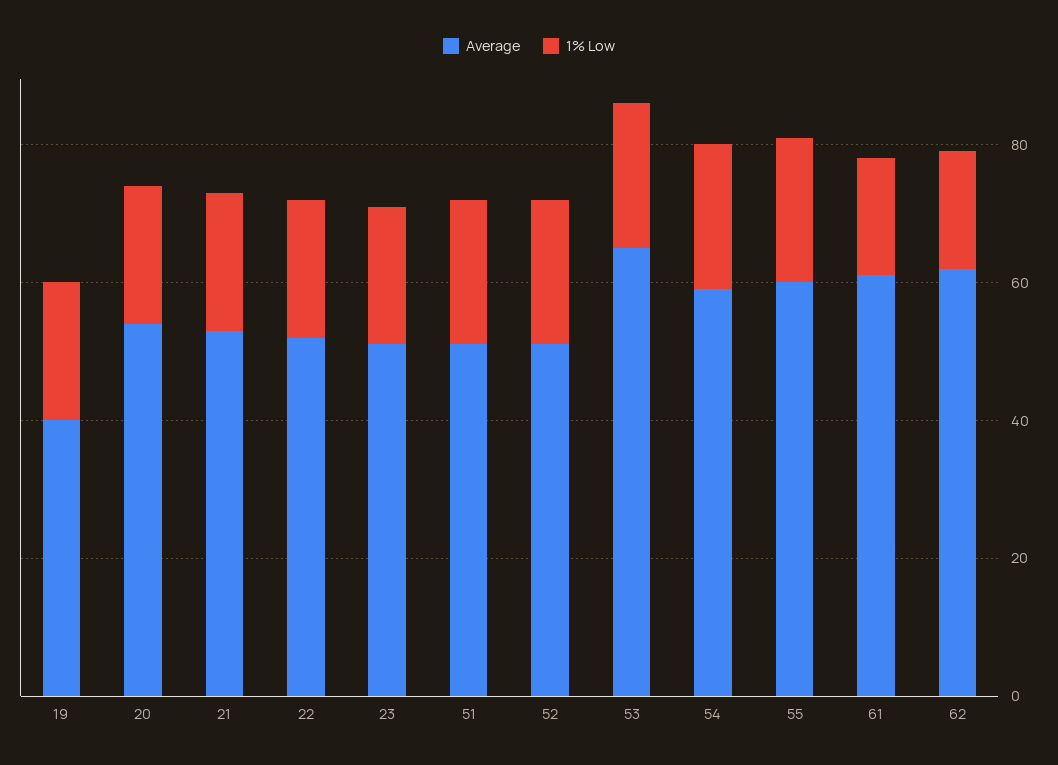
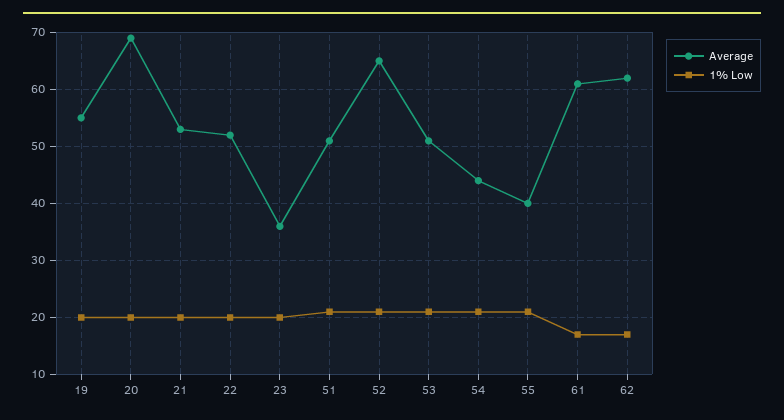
  {
    "Average": {
-     "19": 40,
+     "19": 55,
-     "20": 55,
+     "20": 70,
      "21": 55,
      "22": 50,
-     "23": 50,
+     "23": 35,
      "51": 50,
-     "52": 50,
+     "52": 65,
-     "53": 65,
+     "53": 50,
-     "54": 60,
+     "54": 45,
-     "55": 60,
+     "55": 40,
      "61": 60,
      "62": 60
    },
    "1% Low": {
      "19": 20,
      "20": 20,
      "21": 20,
      "22": 20,
      "23": 20,
      "51": 20,
      "52": 20,
      "53": 20,
      "54": 20,
      "55": 20,
      "61": 15,
      "62": 15
    }
  }

